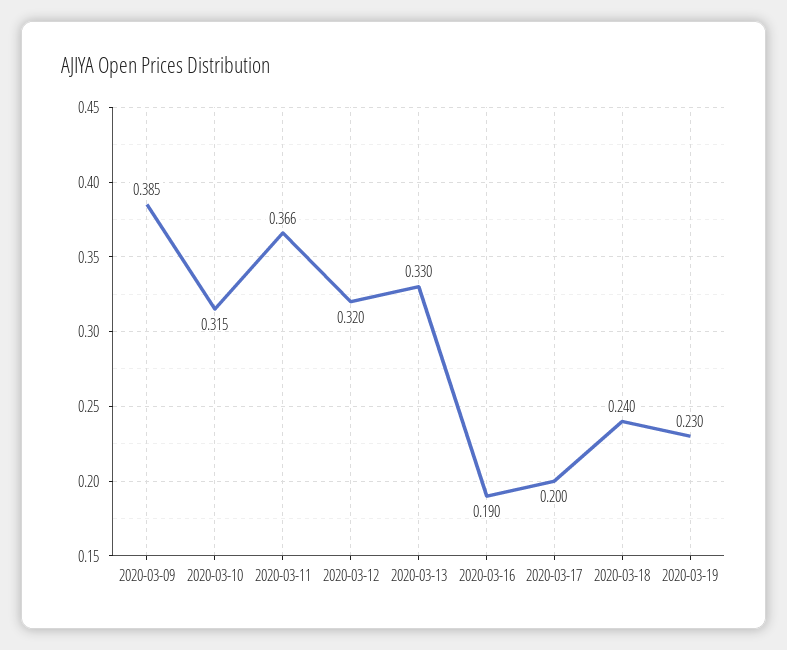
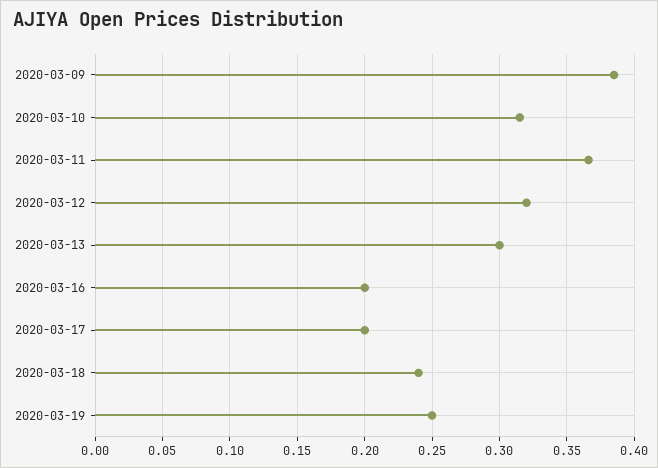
  {
    "2020-03-09": 0.385,
    "2020-03-10": 0.315,
    "2020-03-11": 0.366,
    "2020-03-12": 0.32,
-   "2020-03-13": 0.33,
+   "2020-03-13": 0.3,
-   "2020-03-16": 0.19,
+   "2020-03-16": 0.2,
    "2020-03-17": 0.2,
    "2020-03-18": 0.24,
-   "2020-03-19": 0.23
+   "2020-03-19": 0.25
  }

